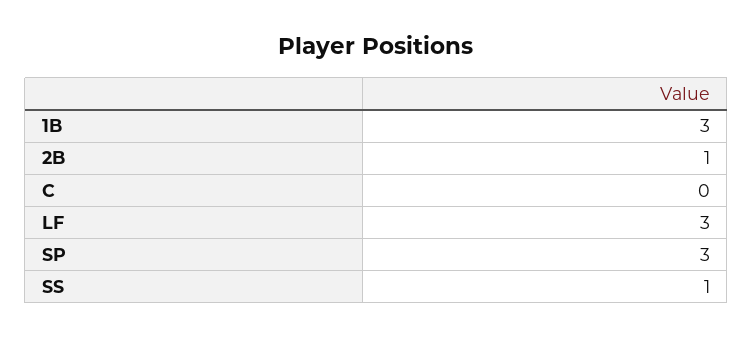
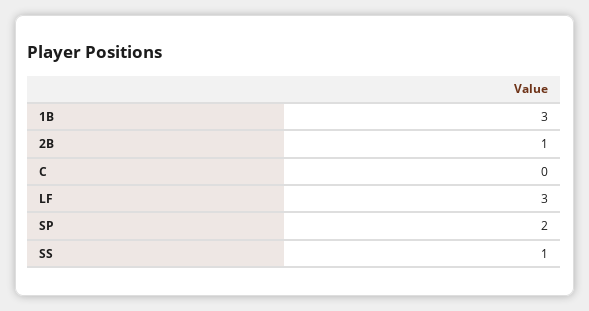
  {
    "1B": 3,
    "2B": 1,
    "C": 0,
    "LF": 3,
-   "SP": 3,
+   "SP": 2,
    "SS": 1
  }

